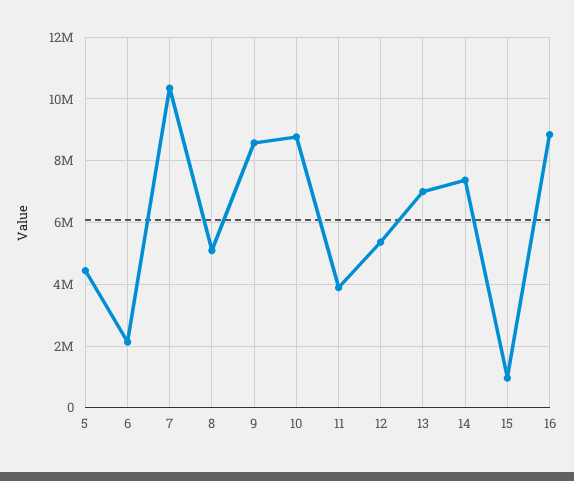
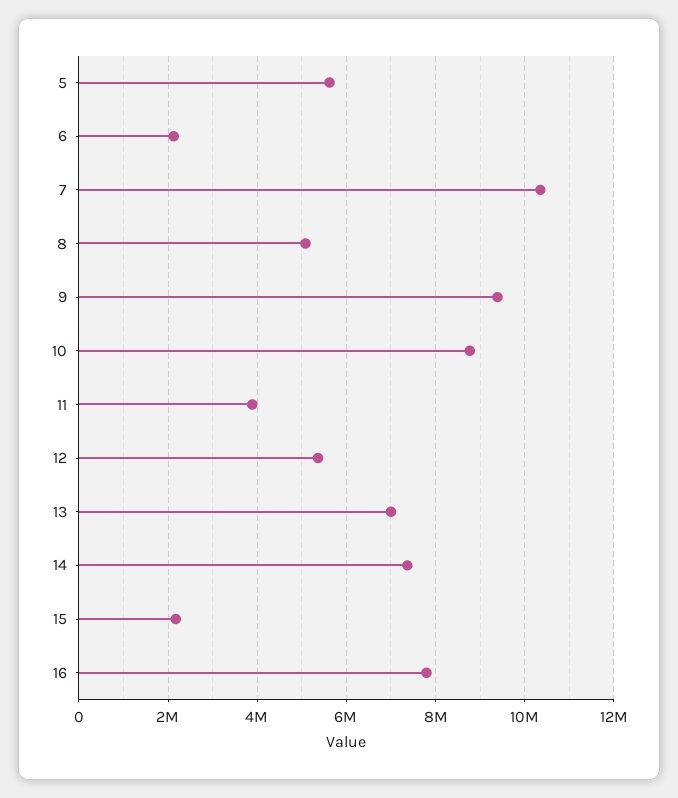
  {
-   "5": 4400000,
+   "5": 5600000,
    "6": 2200000,
    "7": 10400000,
    "8": 5000000,
-   "9": 8600000,
+   "9": 9400000,
    "10": 8800000,
    "11": 3800000,
    "12": 5400000,
    "13": 7000000,
    "14": 7400000,
-   "15": 1000000,
+   "15": 2200000,
-   "16": 8800000
+   "16": 7800000
  }

